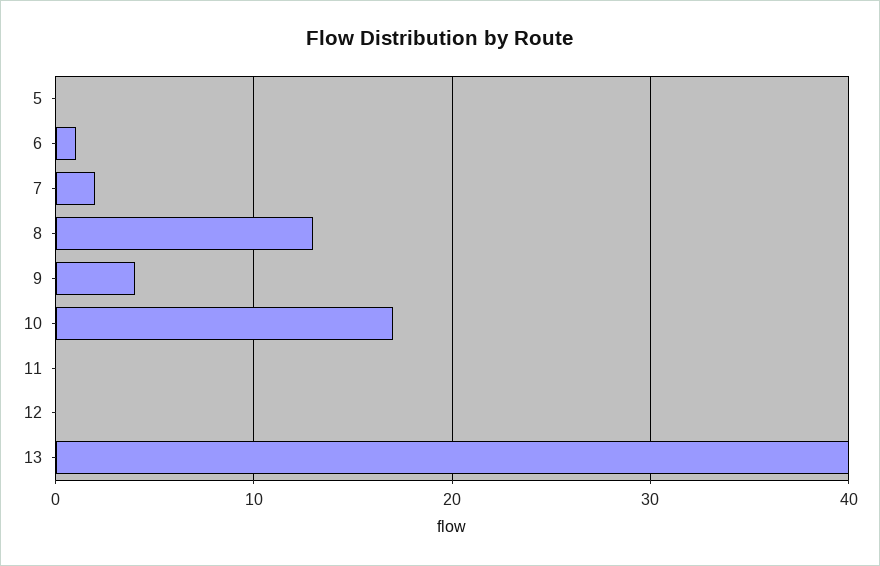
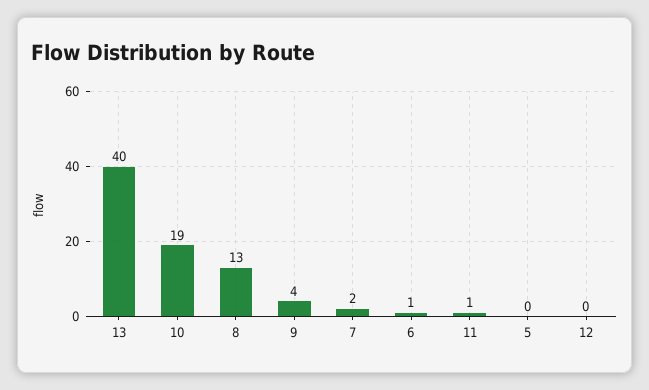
  {
    "5": 0,
    "6": 1,
    "7": 2,
    "8": 13,
    "9": 4,
-   "10": 17,
+   "10": 19,
-   "11": 0,
+   "11": 1,
    "12": 0,
    "13": 40
  }

